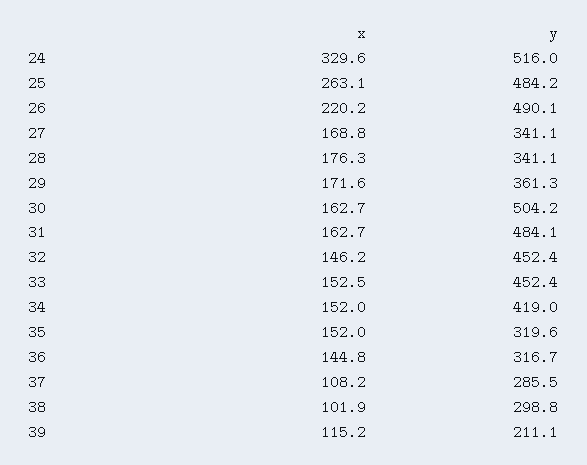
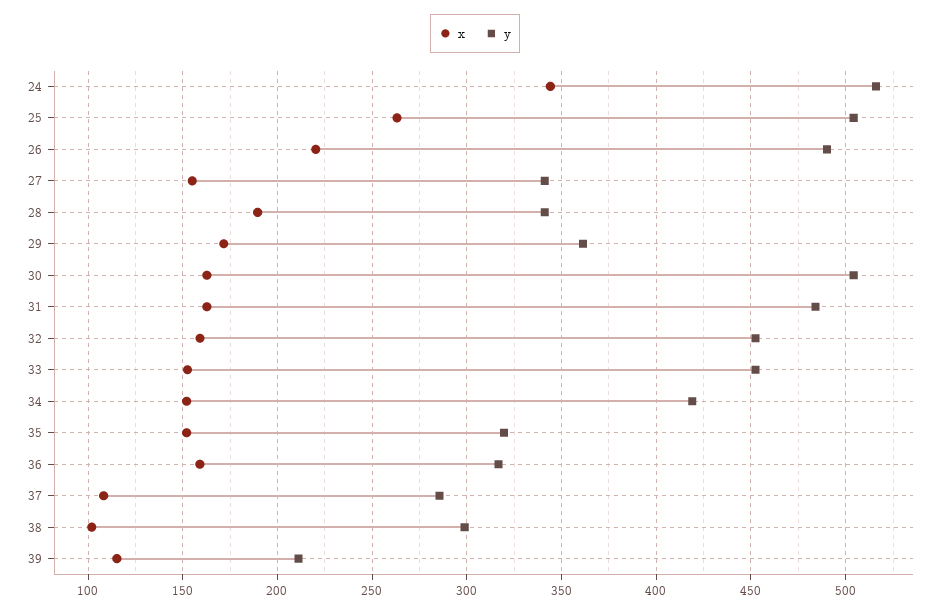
  {
    "x": {
-     "24": 329.6,
+     "24": 345,
      "25": 263.1,
      "26": 220.2,
-     "27": 168.8,
+     "27": 155,
-     "28": 176.3,
+     "28": 190,
      "29": 171.6,
      "30": 162.7,
      "31": 162.7,
-     "32": 146.2,
+     "32": 160,
      "33": 152.5,
      "34": 152,
      "35": 152,
-     "36": 144.8,
+     "36": 160,
      "37": 108.2,
      "38": 101.9,
      "39": 115.2
    },
    "y": {
      "24": 516,
-     "25": 484.2,
+     "25": 505,
      "26": 490.1,
      "27": 341.1,
      "28": 341.1,
      "29": 361.3,
      "30": 504.2,
      "31": 484.1,
      "32": 452.4,
      "33": 452.4,
      "34": 419,
      "35": 319.6,
      "36": 316.7,
      "37": 285.5,
      "38": 298.8,
      "39": 211.1
    }
  }

